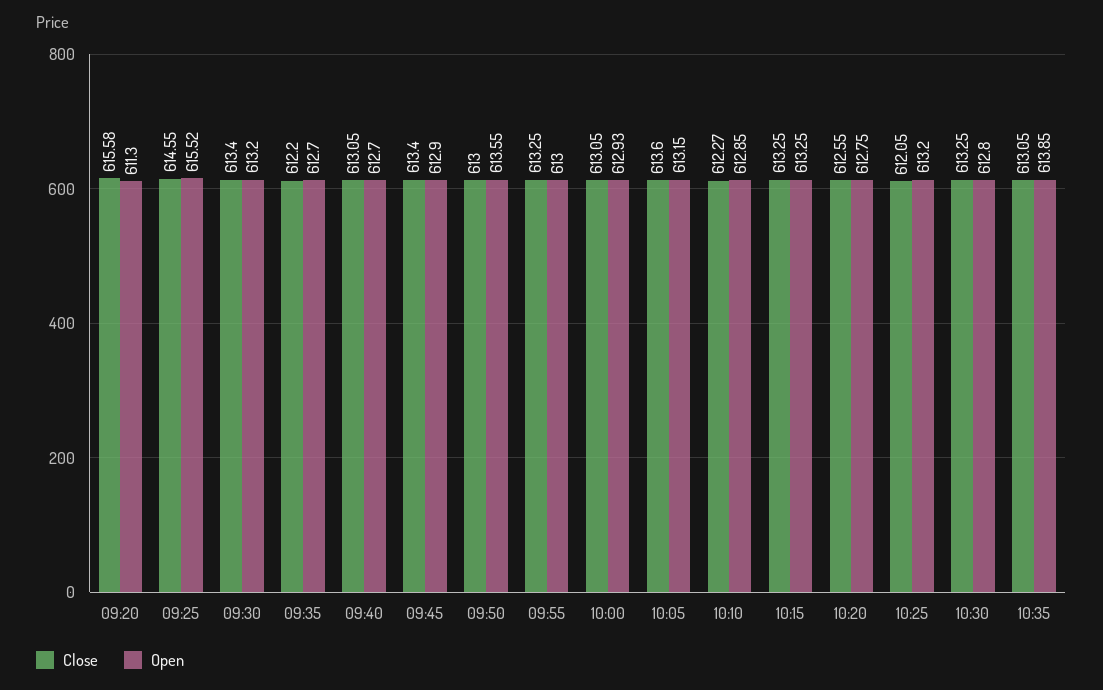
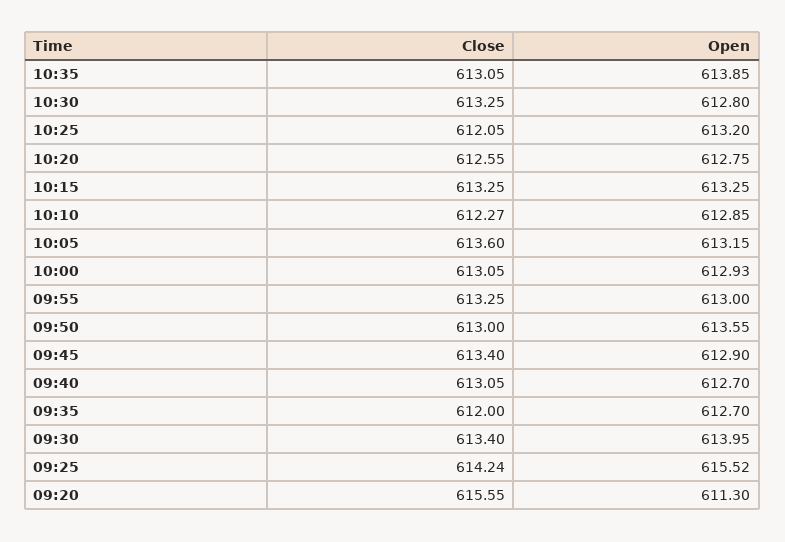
  {
    "Close": {
-     "09:20": 615.58,
+     "09:20": 615.55,
-     "09:25": 614.55,
+     "09:25": 614.24,
      "09:30": 613.4,
-     "09:35": 612.2,
+     "09:35": 612,
      "09:40": 613.05,
      "09:45": 613.4,
      "09:50": 613,
      "09:55": 613.25,
      "10:00": 613.05,
      "10:05": 613.6,
      "10:10": 612.27,
      "10:15": 613.25,
      "10:20": 612.55,
      "10:25": 612.05,
      "10:30": 613.25,
      "10:35": 613.05
    },
    "Open": {
      "09:20": 611.3,
      "09:25": 615.52,
-     "09:30": 613.2,
+     "09:30": 613.95,
      "09:35": 612.7,
      "09:40": 612.7,
      "09:45": 612.9,
      "09:50": 613.55,
      "09:55": 613,
      "10:00": 612.93,
      "10:05": 613.15,
      "10:10": 612.85,
      "10:15": 613.25,
      "10:20": 612.75,
      "10:25": 613.2,
      "10:30": 612.8,
      "10:35": 613.85
    }
  }

